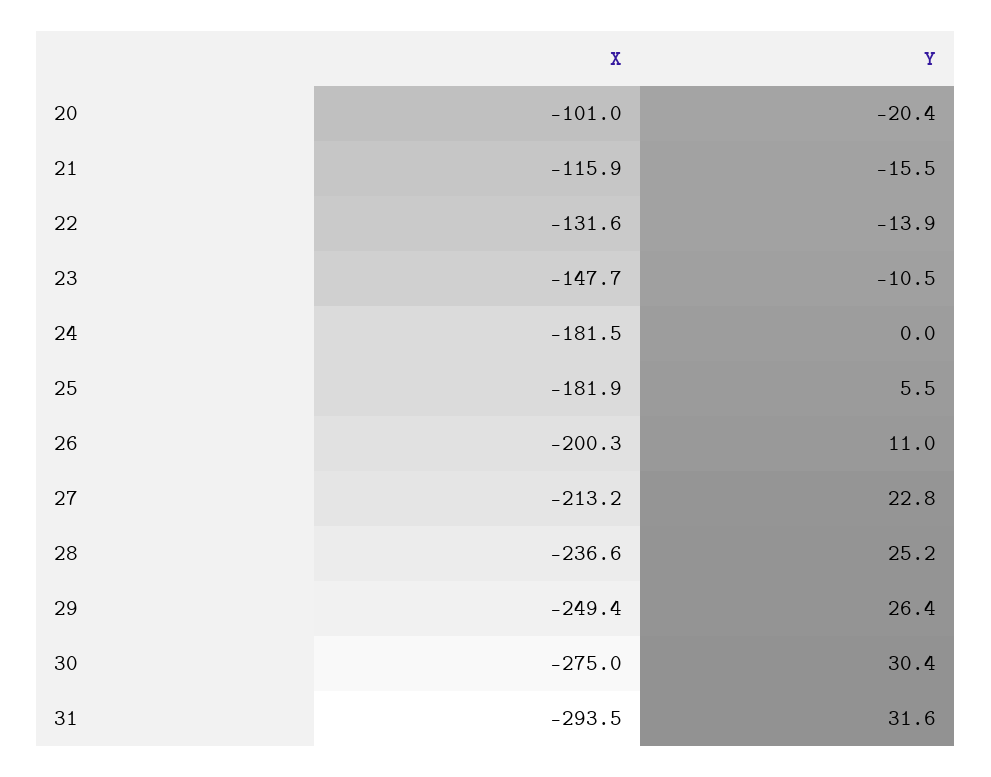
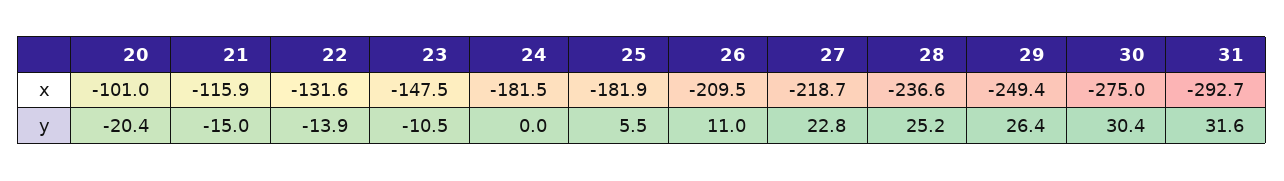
  {
    "X": {
      "20": -101,
      "21": -115.9,
      "22": -131.6,
-     "23": -147.7,
+     "23": -147.5,
      "24": -181.5,
      "25": -181.9,
-     "26": -200.3,
+     "26": -209.5,
-     "27": -213.2,
+     "27": -218.7,
      "28": -236.6,
      "29": -249.4,
      "30": -275,
-     "31": -293.5
+     "31": -292.7
    },
    "Y": {
      "20": -20.4,
-     "21": -15.5,
+     "21": -15,
      "22": -13.9,
      "23": -10.5,
      "24": 0,
      "25": 5.5,
      "26": 11,
      "27": 22.8,
      "28": 25.2,
      "29": 26.4,
      "30": 30.4,
      "31": 31.6
    }
  }

